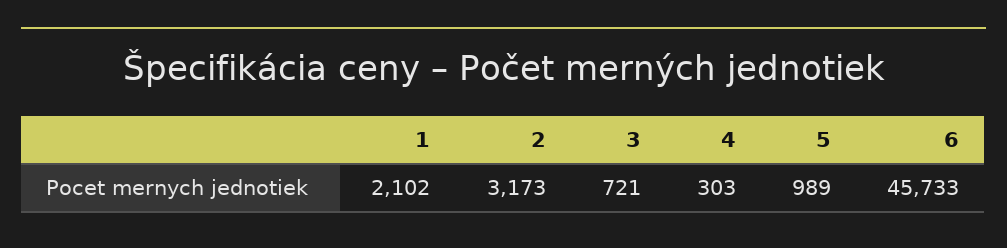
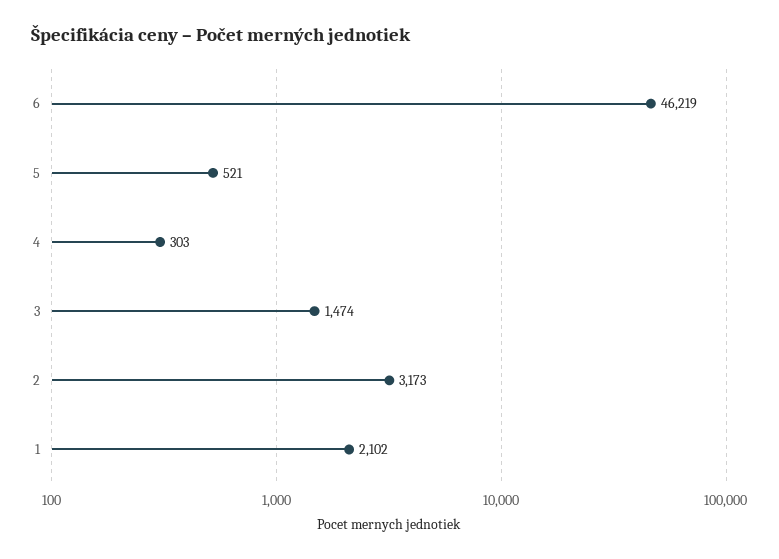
  {
    "1": 2102,
    "2": 3173,
-   "3": 721,
+   "3": 1474,
    "4": 303,
-   "5": 989,
+   "5": 521,
-   "6": 45733
+   "6": 46219
  }

